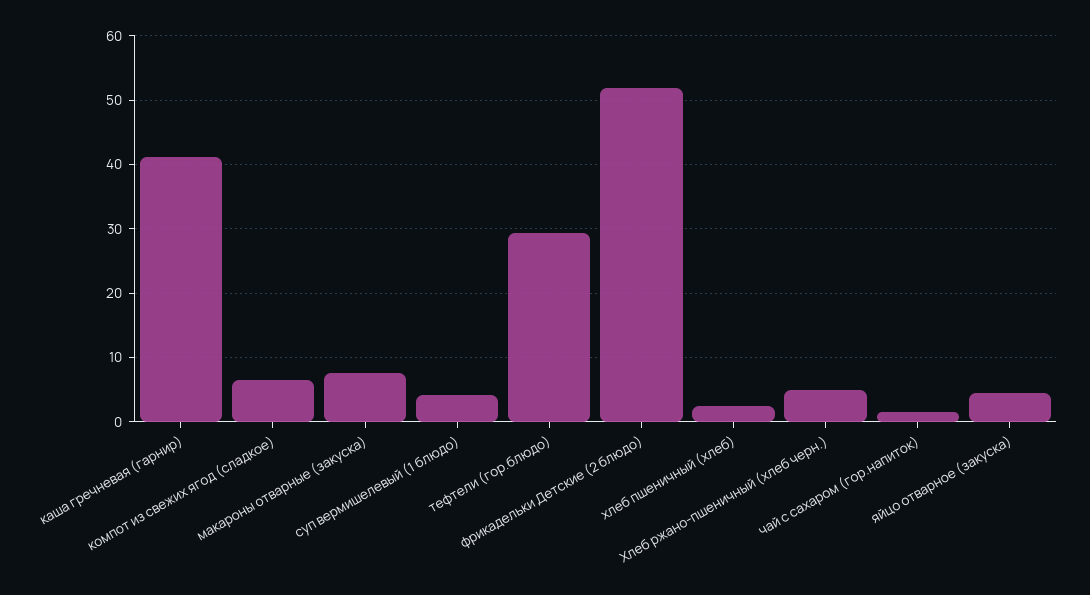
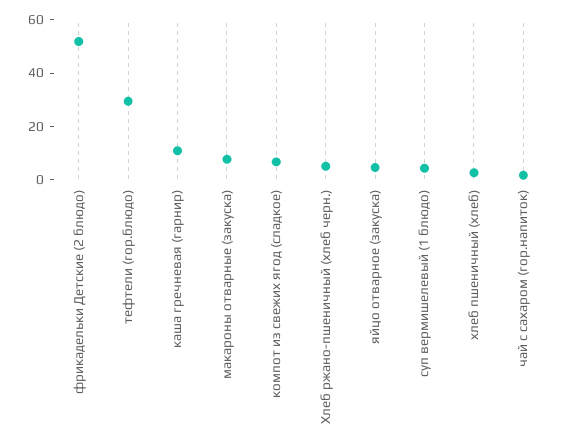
  {
-   "каша гречневая (гарнир)": 41,
+   "каша гречневая (гарнир)": 10,
    "компот из свежих ягод (сладкое)": 7,
    "макароны отварные (закуска)": 8,
    "суп вермишелевый (1 блюдо)": 4,
    "тефтели (гор.блюдо)": 29,
    "фрикадельки Детские (2 блюдо)": 52,
    "хлеб пшеничный (хлеб)": 2,
    "Хлеб ржано-пшеничный (хлеб черн.)": 5,
    "чай с сахаром (гор.напиток)": 2,
    "яйцо отварное (закуска)": 4
  }

